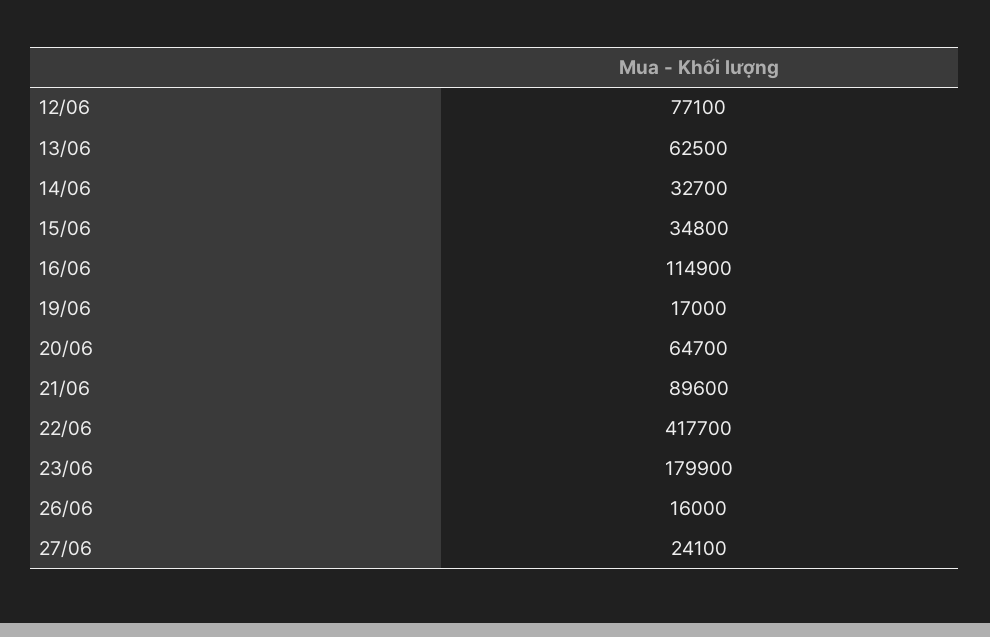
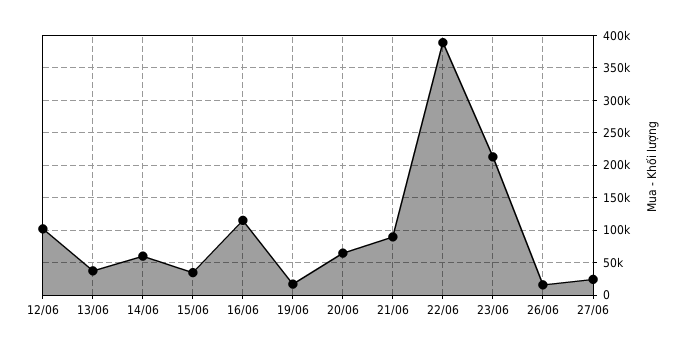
  {
-   "12/06": 77100,
+   "12/06": 100000,
-   "13/06": 62500,
+   "13/06": 40000,
-   "14/06": 32700,
+   "14/06": 60000,
    "15/06": 34800,
    "16/06": 114900,
    "19/06": 17000,
    "20/06": 64700,
    "21/06": 89600,
-   "22/06": 417700,
+   "22/06": 390000,
-   "23/06": 179900,
+   "23/06": 210000,
    "26/06": 16000,
    "27/06": 24100
  }

